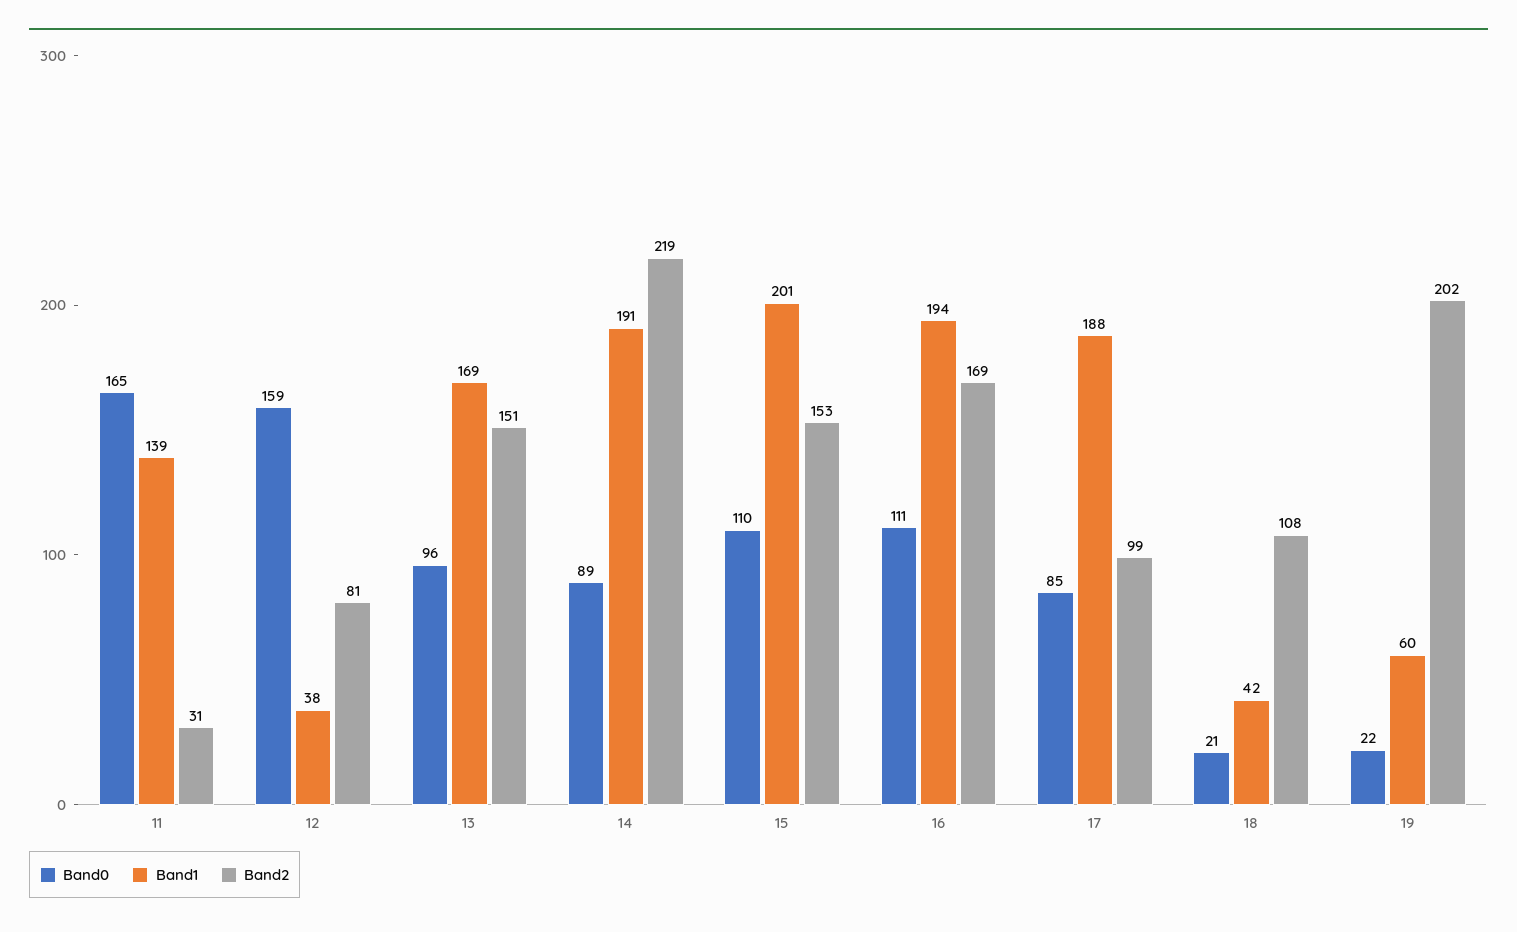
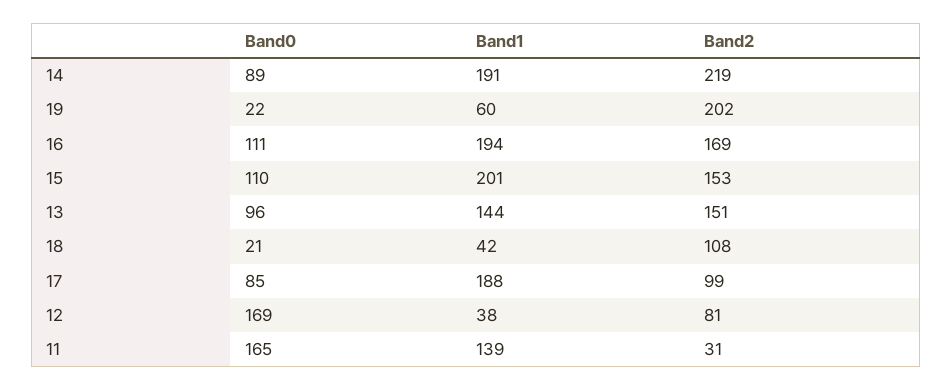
  {
    "Band0": {
      "11": 165,
-     "12": 159,
+     "12": 169,
      "13": 96,
      "14": 89,
      "15": 110,
      "16": 111,
      "17": 85,
      "18": 21,
      "19": 22
    },
    "Band1": {
      "11": 139,
      "12": 38,
-     "13": 169,
+     "13": 144,
      "14": 191,
      "15": 201,
      "16": 194,
      "17": 188,
      "18": 42,
      "19": 60
    },
    "Band2": {
      "11": 31,
      "12": 81,
      "13": 151,
      "14": 219,
      "15": 153,
      "16": 169,
      "17": 99,
      "18": 108,
      "19": 202
    }
  }

